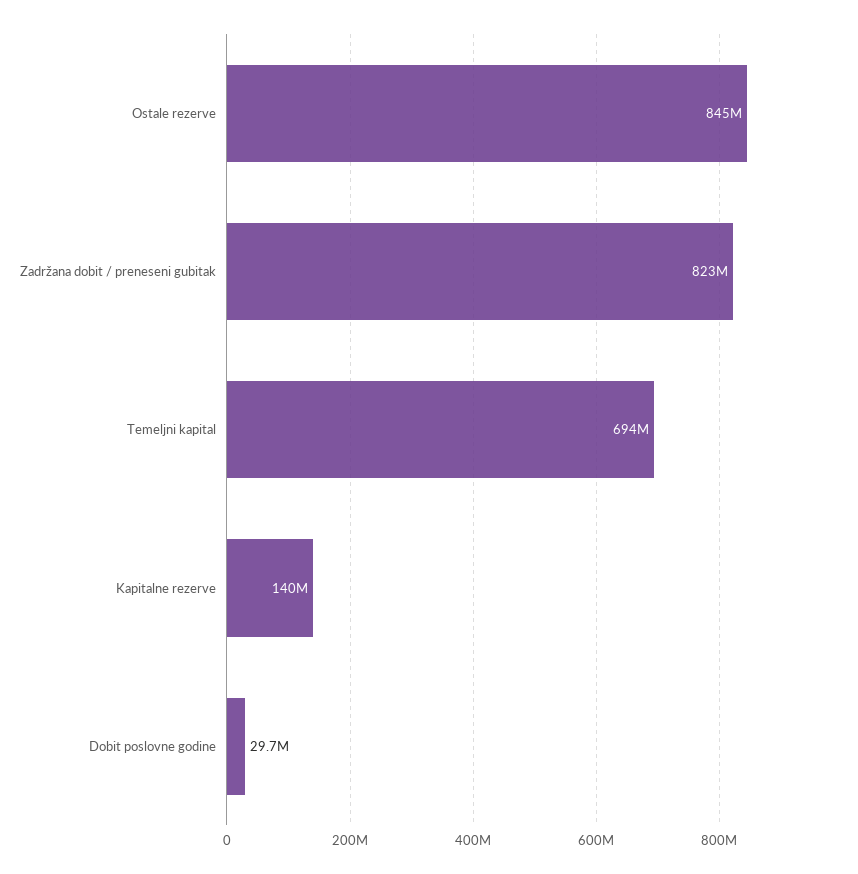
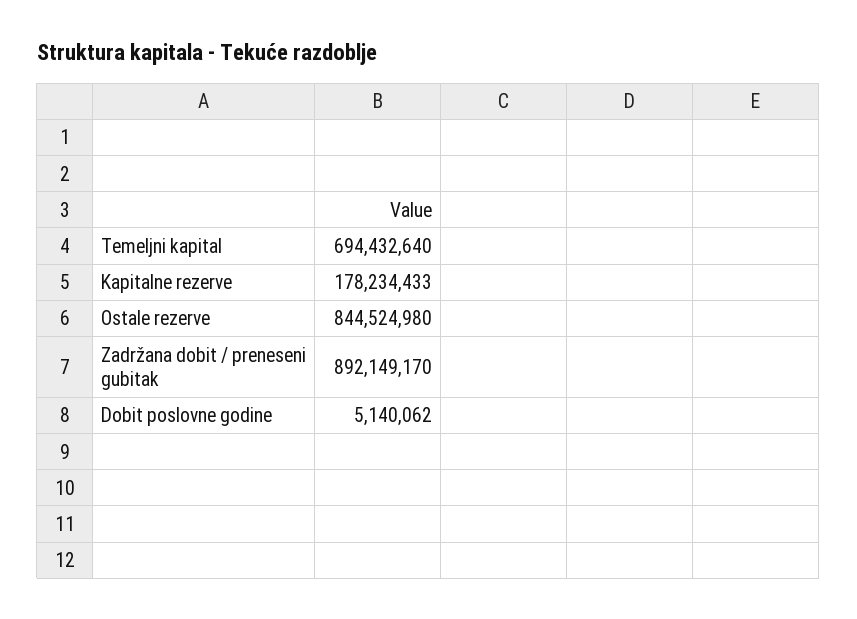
  {
    "Ostale rezerve": 844524980,
-   "Zadržana dobit / preneseni gubitak": 823000000,
+   "Zadržana dobit / preneseni gubitak": 892149170,
    "Temeljni kapital": 694432640,
-   "Kapitalne rezerve": 140000000,
+   "Kapitalne rezerve": 178234433,
-   "Dobit poslovne godine": 29700000
+   "Dobit poslovne godine": 5140062
  }

